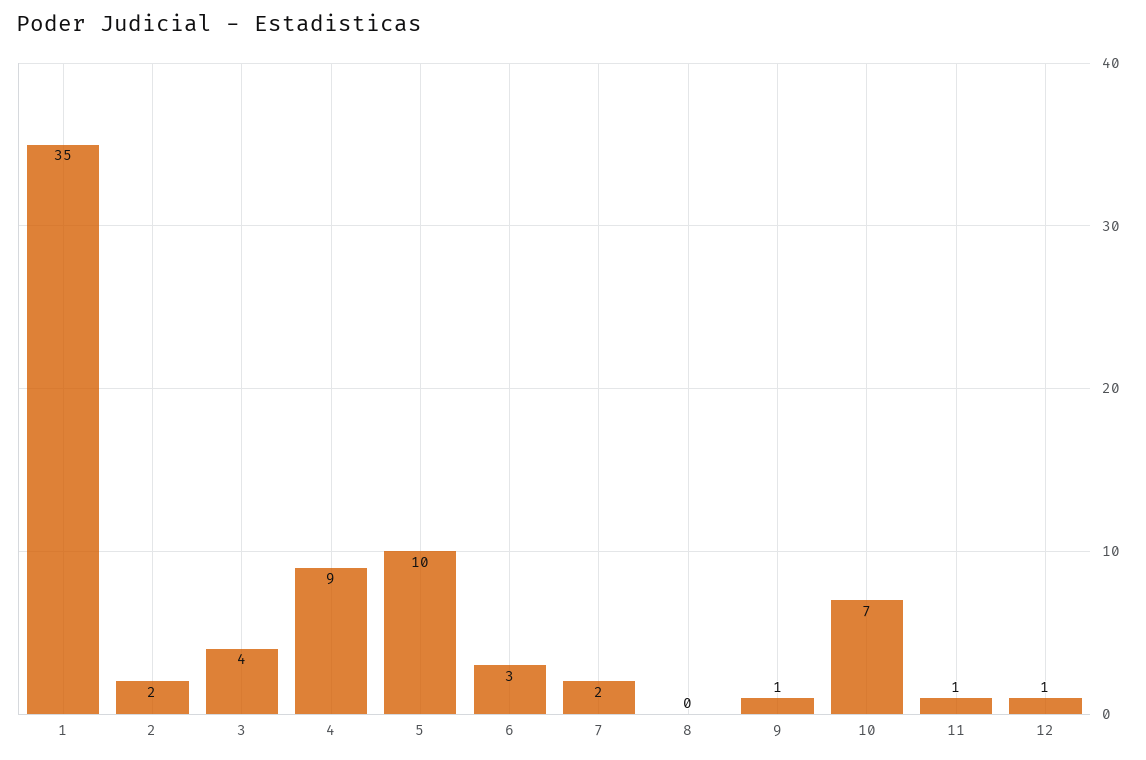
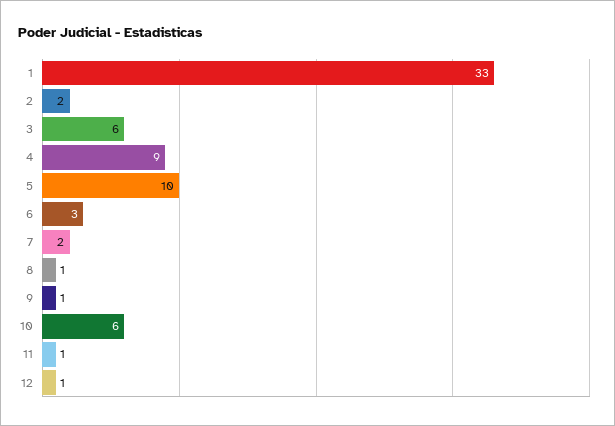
  {
-   "1": 35,
+   "1": 33,
    "2": 2,
-   "3": 4,
+   "3": 6,
    "4": 9,
    "5": 10,
    "6": 3,
    "7": 2,
-   "8": 0,
+   "8": 1,
    "9": 1,
-   "10": 7,
+   "10": 6,
    "11": 1,
    "12": 1
  }

